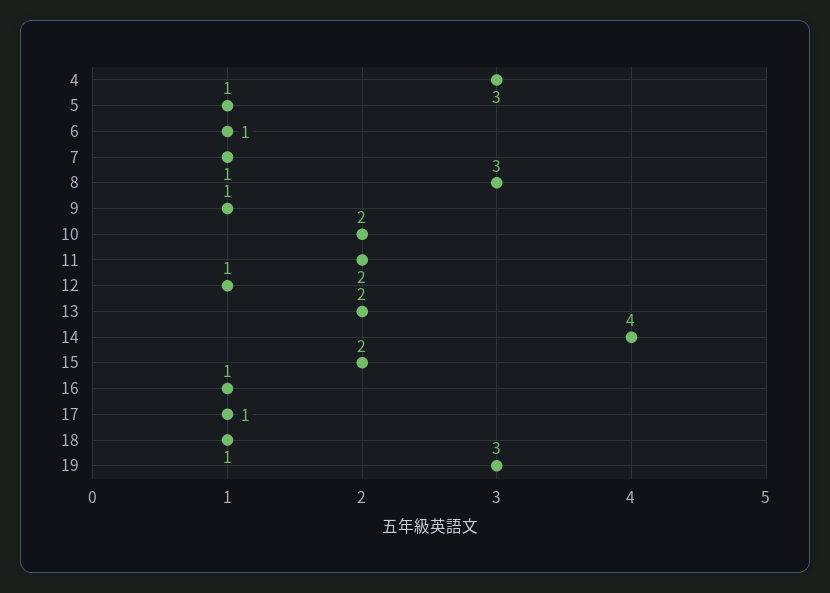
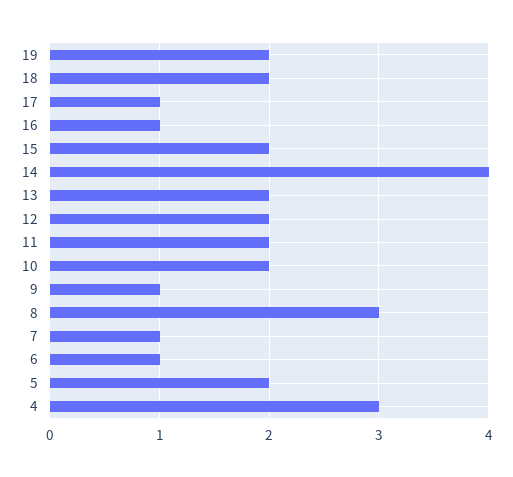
  {
    "4": 3,
-   "5": 1,
+   "5": 2,
    "6": 1,
    "7": 1,
    "8": 3,
    "9": 1,
    "10": 2,
    "11": 2,
-   "12": 1,
+   "12": 2,
    "13": 2,
    "14": 4,
    "15": 2,
    "16": 1,
    "17": 1,
-   "18": 1,
+   "18": 2,
-   "19": 3
+   "19": 2
  }

